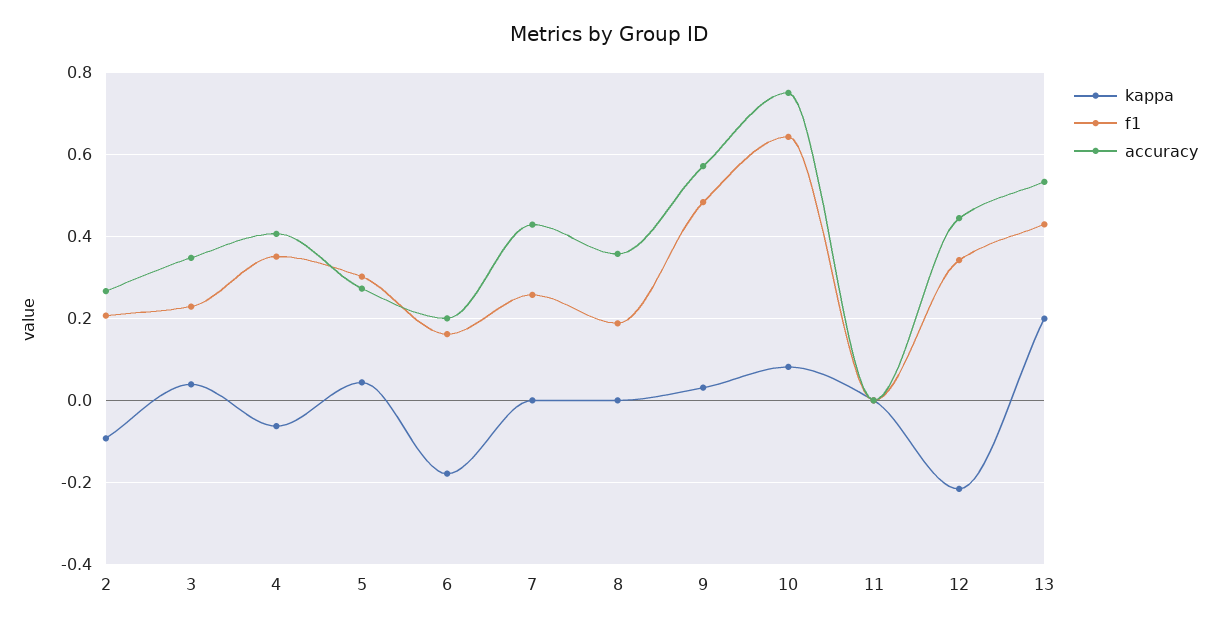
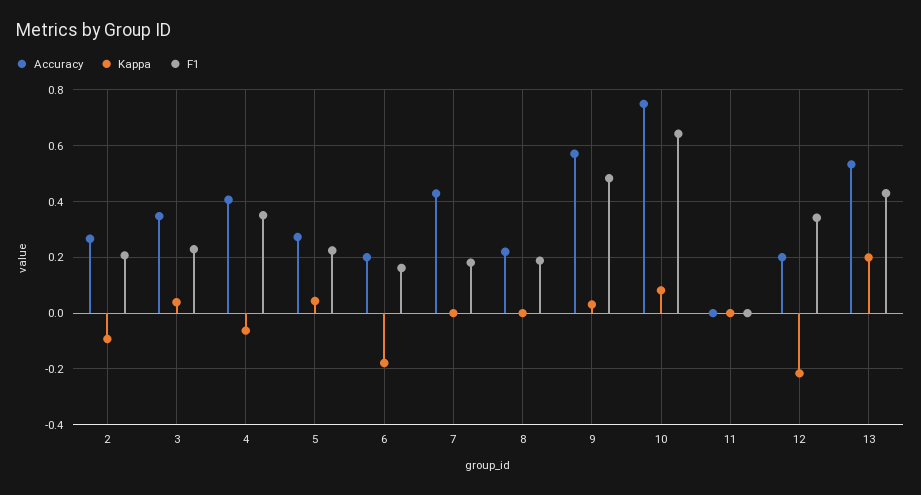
  {
    "kappa": {
      "2": -0.1,
      "3": 0.04,
      "4": -0.06,
      "5": 0.04,
      "6": -0.18,
      "7": 0,
      "8": 0,
      "9": 0.04,
      "10": 0.08,
      "11": 0,
      "12": -0.22,
      "13": 0.2
    },
    "f1": {
      "2": 0.2,
      "3": 0.22,
      "4": 0.36,
-     "5": 0.3,
+     "5": 0.225,
      "6": 0.16,
-     "7": 0.26,
+     "7": 0.175,
      "8": 0.18,
      "9": 0.48,
      "10": 0.64,
      "11": 0,
      "12": 0.34,
      "13": 0.42
    },
    "accuracy": {
      "2": 0.26,
      "3": 0.34,
      "4": 0.4,
      "5": 0.28,
      "6": 0.2,
      "7": 0.42,
-     "8": 0.36,
+     "8": 0.225,
      "9": 0.58,
      "10": 0.76,
      "11": 0,
-     "12": 0.44,
+     "12": 0.2,
      "13": 0.54
    }
  }

